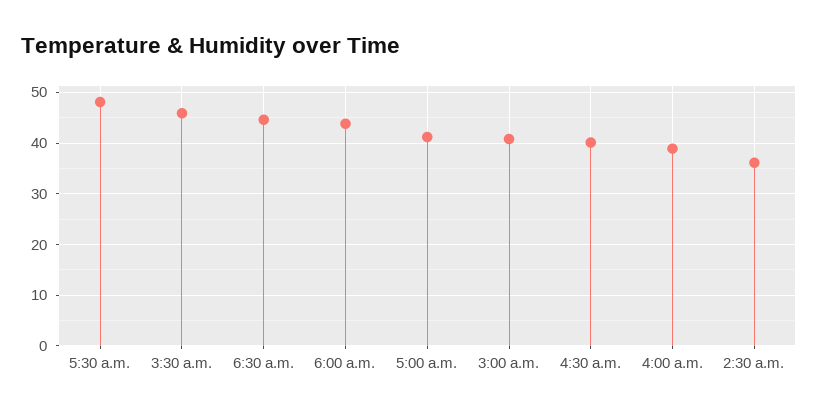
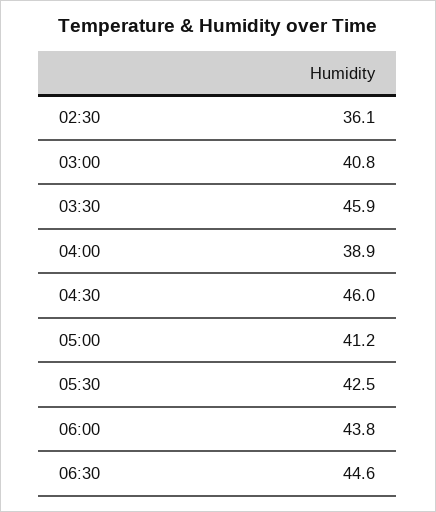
  {
-   "5:30 a.m.": 48,
+   "5:30 a.m.": 42.5,
    "3:30 a.m.": 45.9,
    "6:30 a.m.": 44.6,
    "6:00 a.m.": 43.8,
    "5:00 a.m.": 41.2,
    "3:00 a.m.": 40.8,
-   "4:30 a.m.": 40,
+   "4:30 a.m.": 46,
    "4:00 a.m.": 38.9,
    "2:30 a.m.": 36.1
  }

